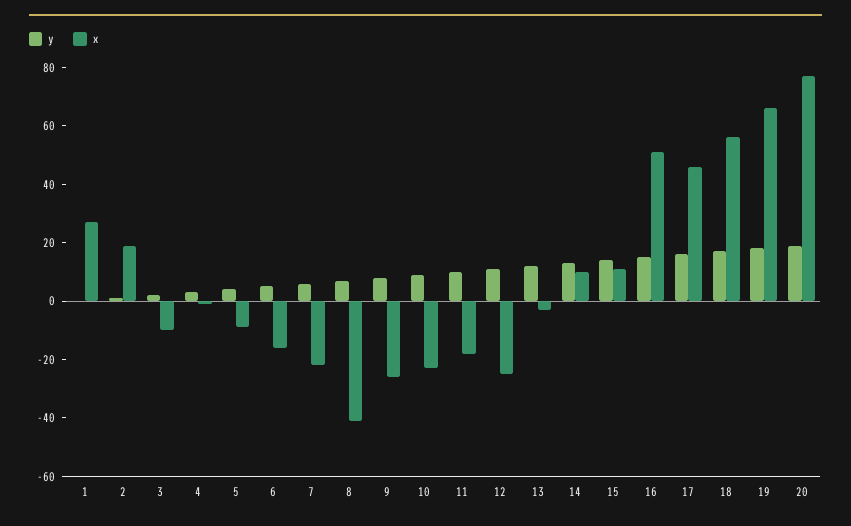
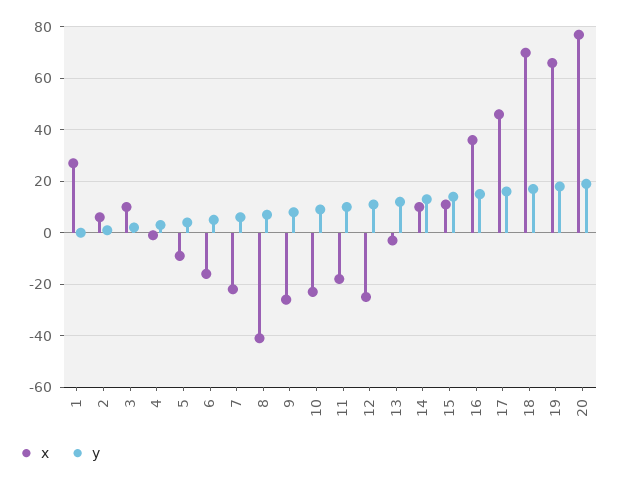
  {
    "y": {
      "1": 0,
      "2": 0,
      "3": 0,
      "4": 5,
      "5": 5,
      "6": 5,
      "7": 5,
      "8": 5,
      "9": 10,
      "10": 10,
      "11": 10,
      "12": 10,
      "13": 10,
      "14": 15,
      "15": 15,
      "16": 15,
      "17": 15,
      "18": 15,
      "19": 20,
      "20": 20
    },
    "x": {
      "1": 25,
-     "2": 20,
+     "2": 5,
-     "3": -10,
+     "3": 10,
      "4": 0,
      "5": -10,
      "6": -15,
      "7": -20,
      "8": -40,
      "9": -25,
      "10": -25,
      "11": -20,
      "12": -25,
      "13": -5,
      "14": 10,
      "15": 10,
-     "16": 50,
+     "16": 35,
      "17": 45,
-     "18": 55,
+     "18": 70,
      "19": 65,
      "20": 75
    }
  }

